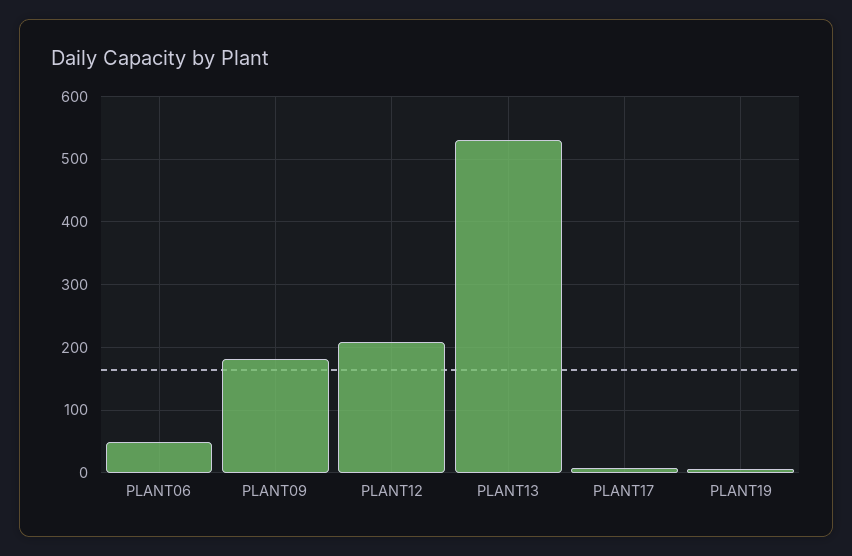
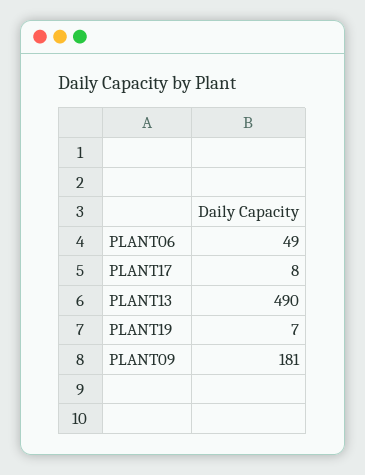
  {
    "PLANT06": 49,
    "PLANT09": 181,
-   "PLANT12": 210,
-   "PLANT13": 530,
+   "PLANT13": 490,
    "PLANT17": 8,
    "PLANT19": 7
  }

